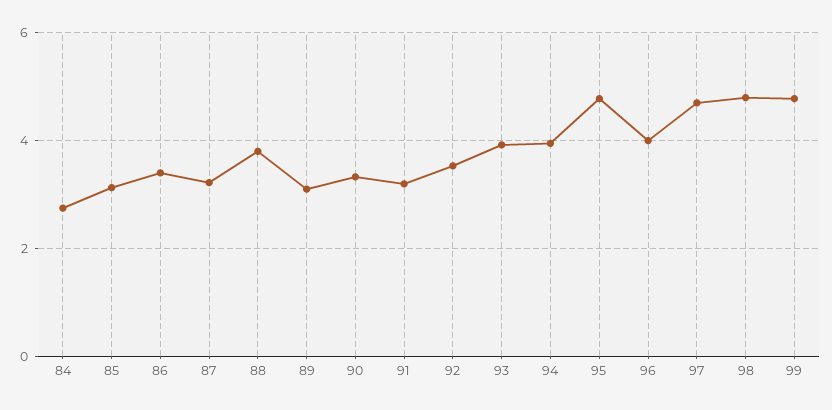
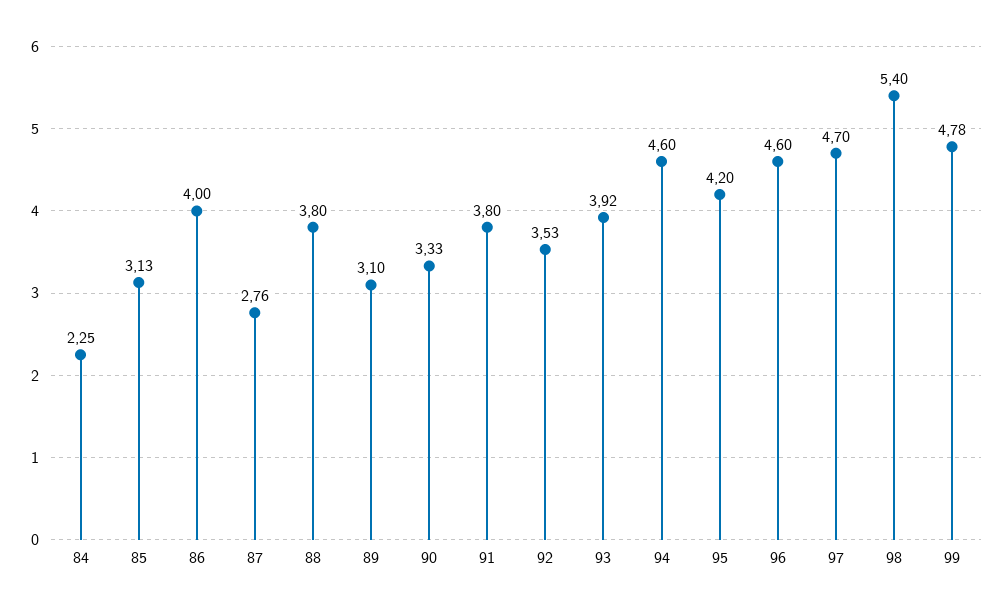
  {
-   "84": 2.8,
+   "84": 2.25,
    "85": 3.13,
-   "86": 3.4,
+   "86": 4,
-   "87": 3.2,
+   "87": 2.76,
    "88": 3.8,
    "89": 3.1,
    "90": 3.33,
-   "91": 3.2,
+   "91": 3.8,
    "92": 3.53,
    "93": 3.92,
-   "94": 4,
+   "94": 4.6,
-   "95": 4.8,
+   "95": 4.2,
-   "96": 4,
+   "96": 4.6,
    "97": 4.7,
-   "98": 4.8,
+   "98": 5.4,
    "99": 4.78
  }

